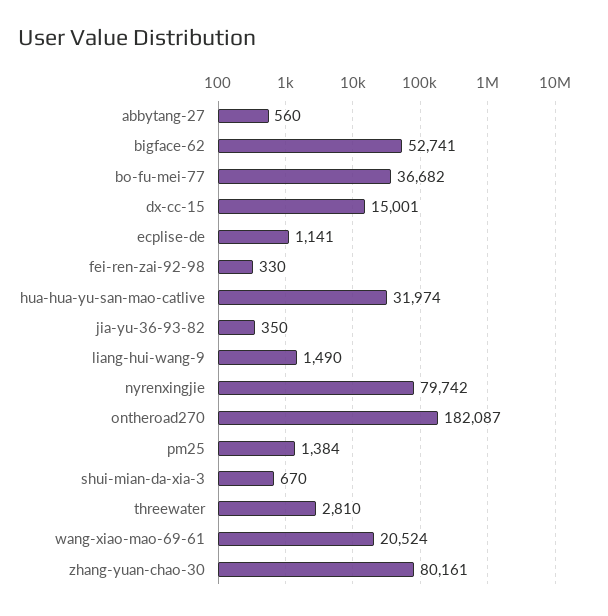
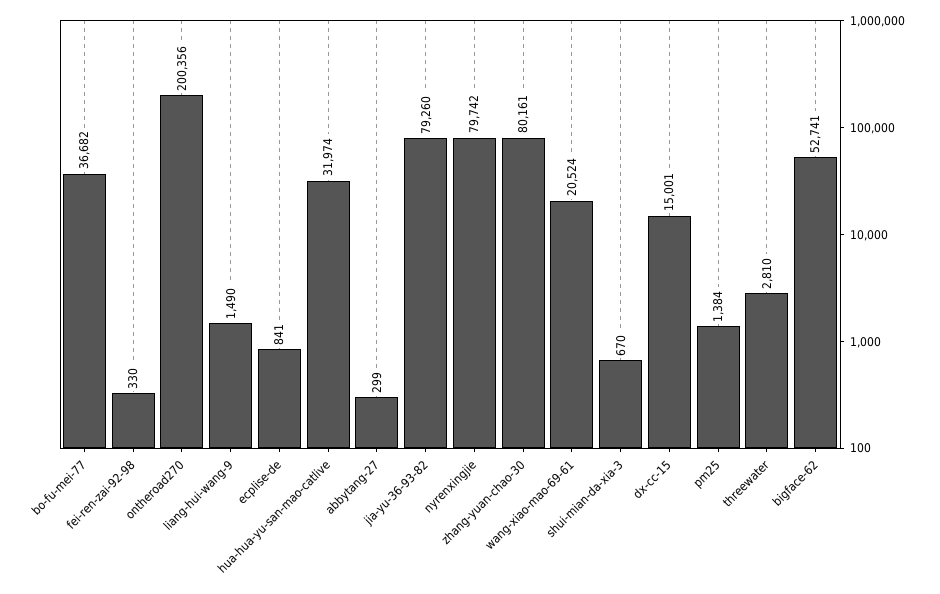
  {
-   "abbytang-27": 560,
+   "abbytang-27": 299,
    "bigface-62": 52741,
    "bo-fu-mei-77": 36682,
    "dx-cc-15": 15001,
-   "ecplise-de": 1141,
+   "ecplise-de": 841,
    "fei-ren-zai-92-98": 330,
    "hua-hua-yu-san-mao-catlive": 31974,
-   "jia-yu-36-93-82": 350,
+   "jia-yu-36-93-82": 79260,
    "liang-hui-wang-9": 1490,
    "nyrenxingjie": 79742,
-   "ontheroad270": 182087,
+   "ontheroad270": 200356,
    "pm25": 1384,
    "shui-mian-da-xia-3": 670,
    "threewater": 2810,
    "wang-xiao-mao-69-61": 20524,
    "zhang-yuan-chao-30": 80161
  }

